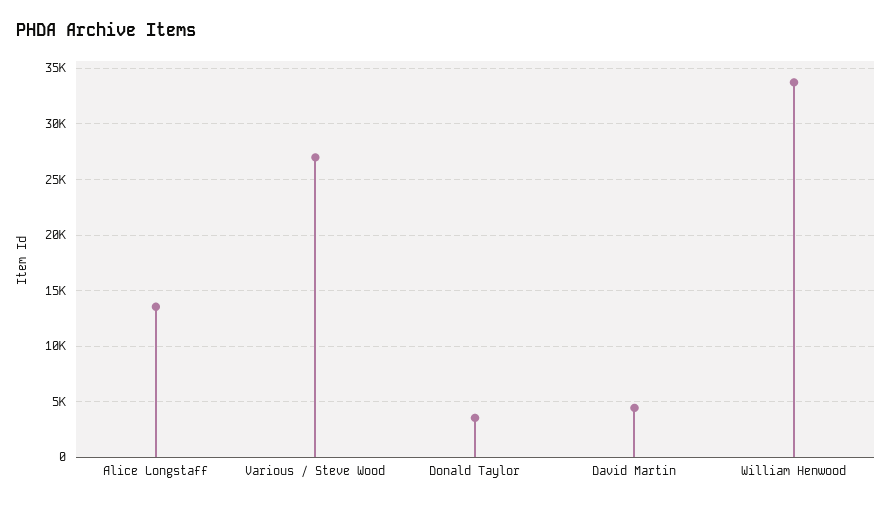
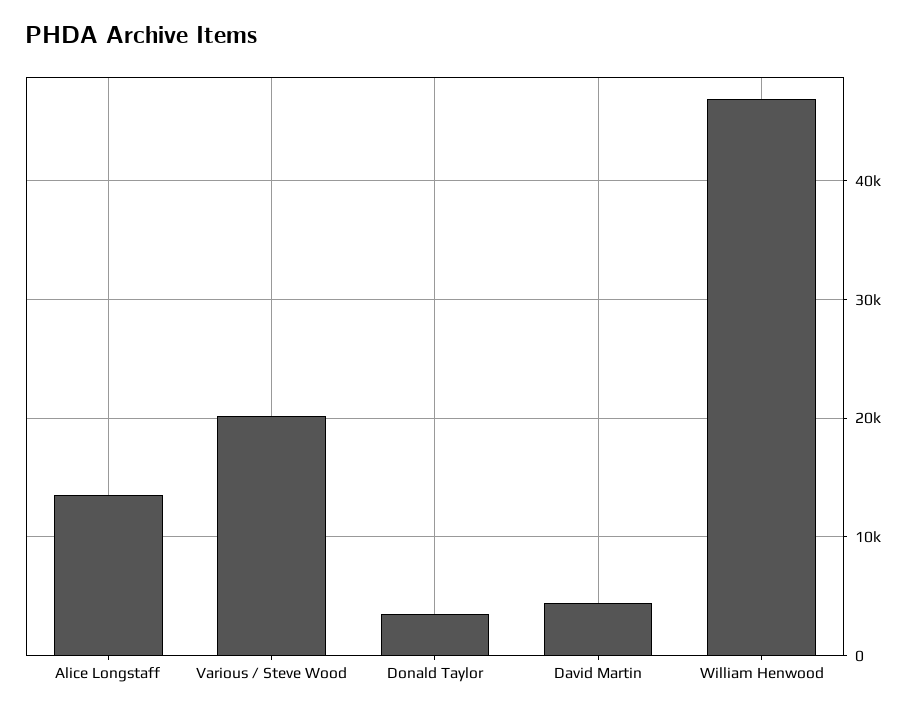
  {
    "Alice Longstaff": 14000,
-   "Various / Steve Wood": 27000,
+   "Various / Steve Wood": 20000,
    "Donald Taylor": 4000,
    "David Martin": 4000,
-   "William Henwood": 34000
+   "William Henwood": 47000
  }

